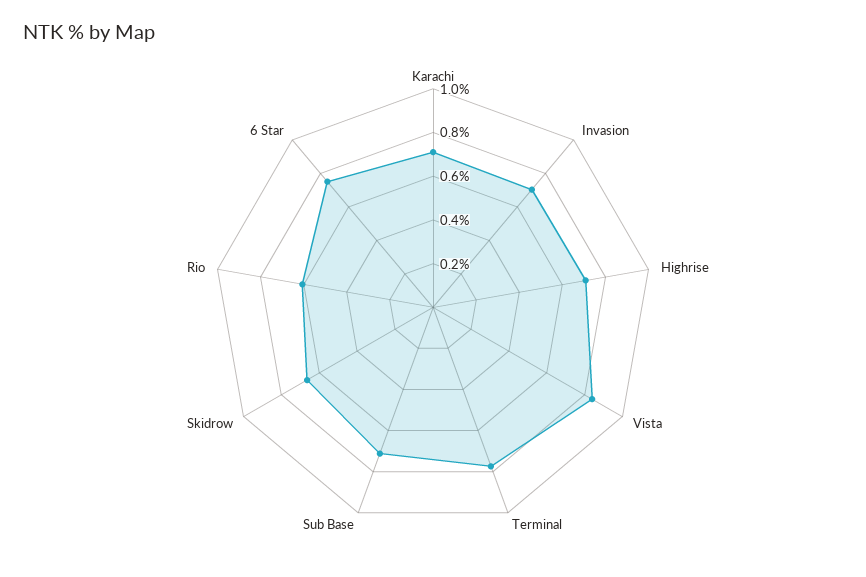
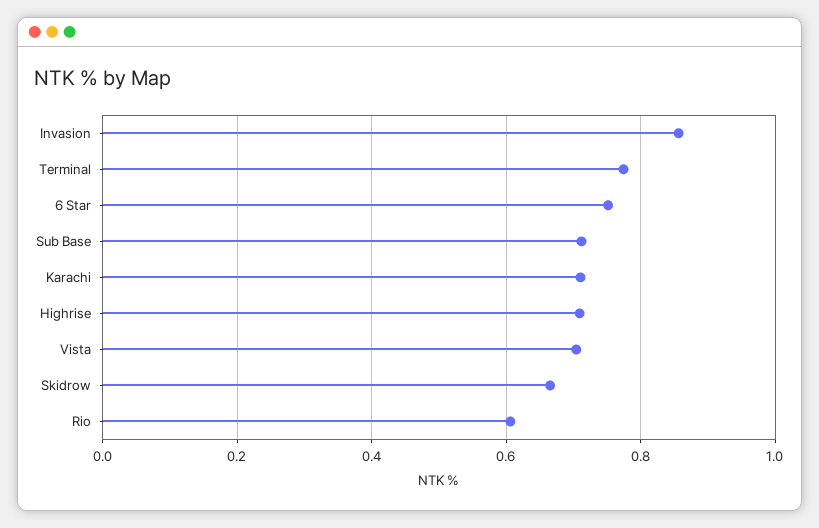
  {
    "Karachi": 0.72,
-   "Invasion": 0.7,
+   "Invasion": 0.86,
    "Highrise": 0.7,
-   "Vista": 0.85,
+   "Vista": 0.7,
    "Terminal": 0.78,
    "Sub Base": 0.72,
    "Skidrow": 0.66,
    "Rio": 0.6,
    "6 Star": 0.76
  }

